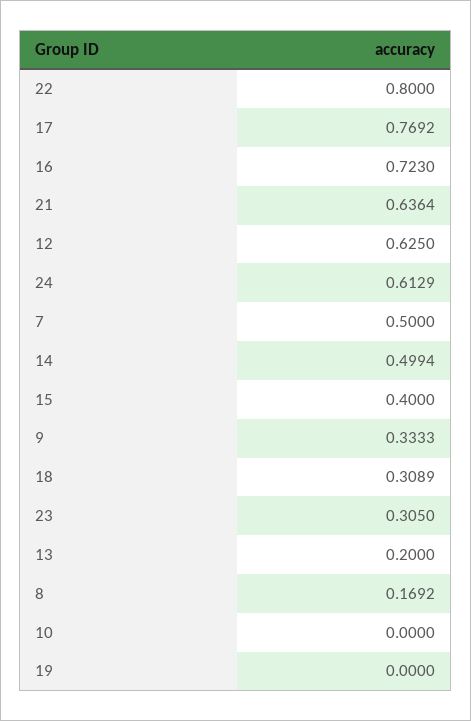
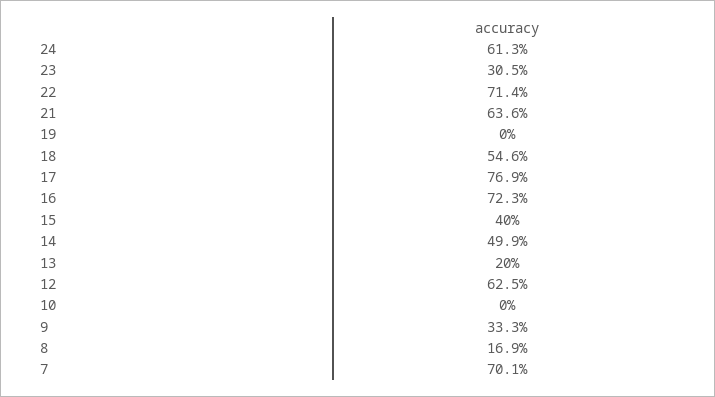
  {
-   "22": 0.8,
+   "22": 0.714,
    "17": 0.7692,
    "16": 0.723,
    "21": 0.6364,
    "12": 0.625,
    "24": 0.6129,
-   "7": 0.5,
+   "7": 0.701,
    "14": 0.4994,
    "15": 0.4,
    "9": 0.3333,
-   "18": 0.3089,
+   "18": 0.546,
    "23": 0.305,
    "13": 0.2,
    "8": 0.1692,
    "10": 0,
    "19": 0
  }

